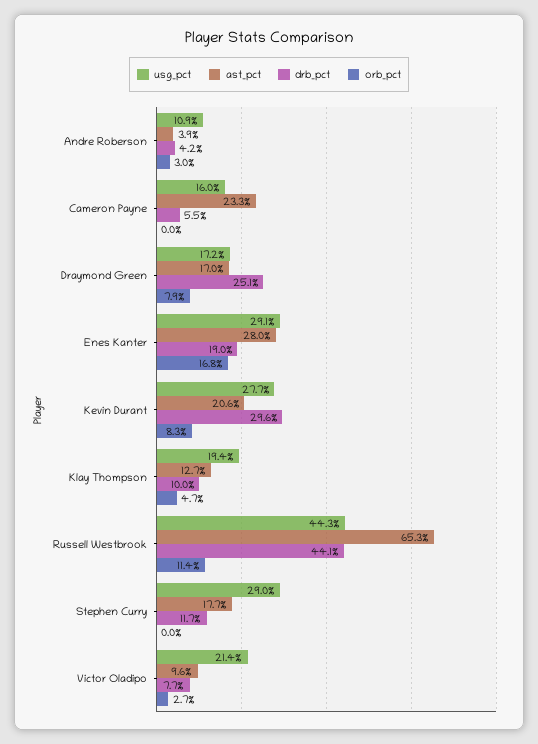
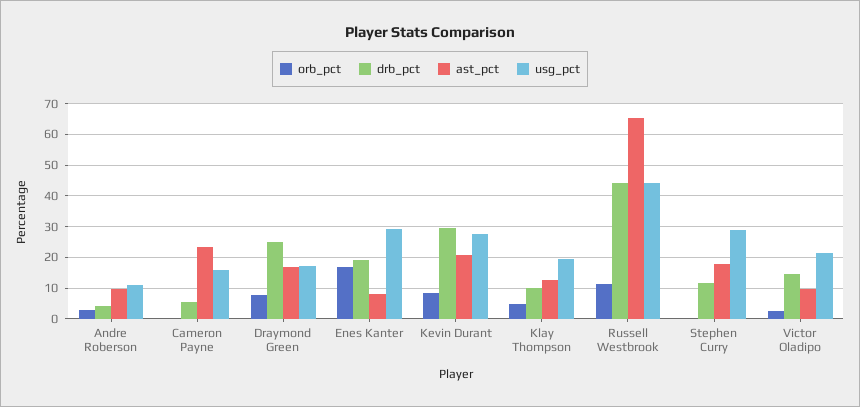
  {
    "usg_pct": {
      "Andre Roberson": 10.9,
      "Cameron Payne": 16,
      "Draymond Green": 17.2,
      "Enes Kanter": 29.1,
      "Kevin Durant": 27.7,
      "Klay Thompson": 19.4,
      "Russell Westbrook": 44.3,
      "Stephen Curry": 29,
      "Victor Oladipo": 21.4
    },
    "ast_pct": {
-     "Andre Roberson": 3.9,
+     "Andre Roberson": 10,
      "Cameron Payne": 23.3,
      "Draymond Green": 17,
-     "Enes Kanter": 28,
+     "Enes Kanter": 8,
      "Kevin Durant": 20.6,
      "Klay Thompson": 12.7,
      "Russell Westbrook": 65.3,
      "Stephen Curry": 17.7,
      "Victor Oladipo": 9.6
    },
    "drb_pct": {
      "Andre Roberson": 4.2,
      "Cameron Payne": 5.5,
      "Draymond Green": 25.1,
      "Enes Kanter": 19,
      "Kevin Durant": 29.6,
      "Klay Thompson": 10,
      "Russell Westbrook": 44.1,
      "Stephen Curry": 11.7,
-     "Victor Oladipo": 7.7
+     "Victor Oladipo": 14
    },
    "orb_pct": {
      "Andre Roberson": 3,
      "Cameron Payne": 0,
      "Draymond Green": 7.9,
      "Enes Kanter": 16.8,
      "Kevin Durant": 8.3,
      "Klay Thompson": 4.7,
      "Russell Westbrook": 11.4,
      "Stephen Curry": 0,
      "Victor Oladipo": 2.7
    }
  }

